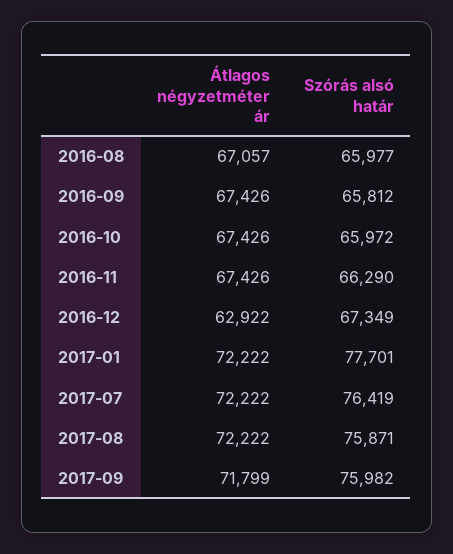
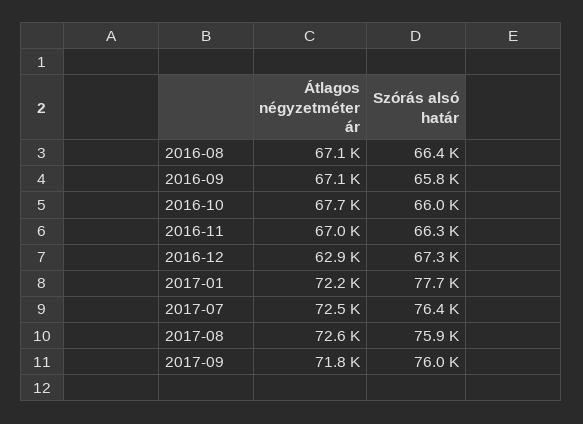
  {
    "Átlagos négyzetméter ár": {
      "2016-08": 67057,
-     "2016-09": 67426,
+     "2016-09": 67100,
-     "2016-10": 67426,
+     "2016-10": 67700,
-     "2016-11": 67426,
+     "2016-11": 67000,
      "2016-12": 62922,
      "2017-01": 72222,
-     "2017-07": 72222,
+     "2017-07": 72500,
-     "2017-08": 72222,
+     "2017-08": 72600,
      "2017-09": 71799
    },
    "Szórás alsó határ": {
-     "2016-08": 65977,
+     "2016-08": 66400,
      "2016-09": 65812,
      "2016-10": 65972,
      "2016-11": 66290,
      "2016-12": 67349,
      "2017-01": 77701,
      "2017-07": 76419,
      "2017-08": 75871,
      "2017-09": 75982
    }
  }

